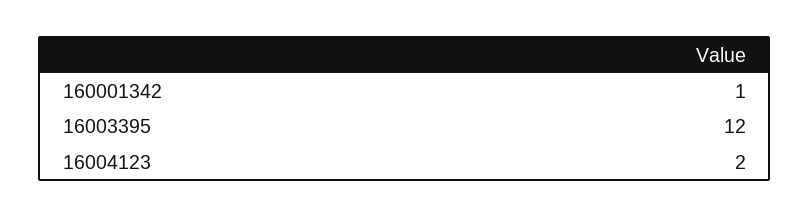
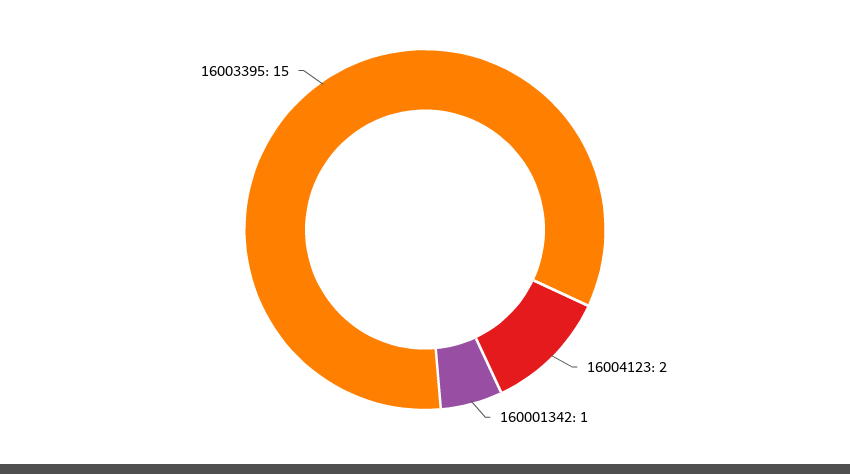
  {
    "160001342": 1,
-   "16003395": 12,
+   "16003395": 15,
    "16004123": 2
  }

